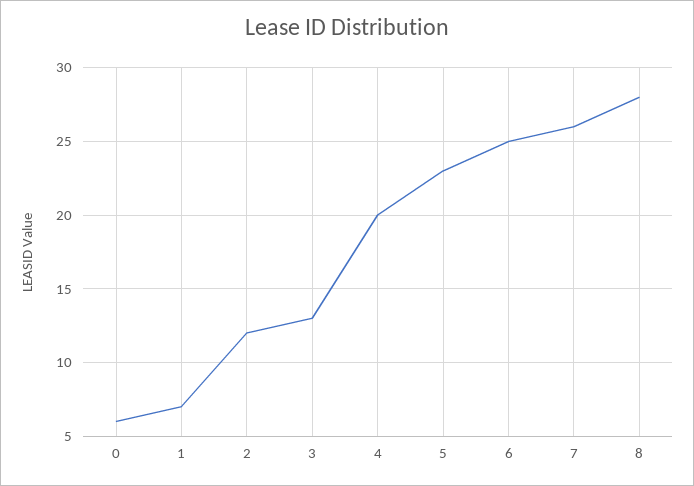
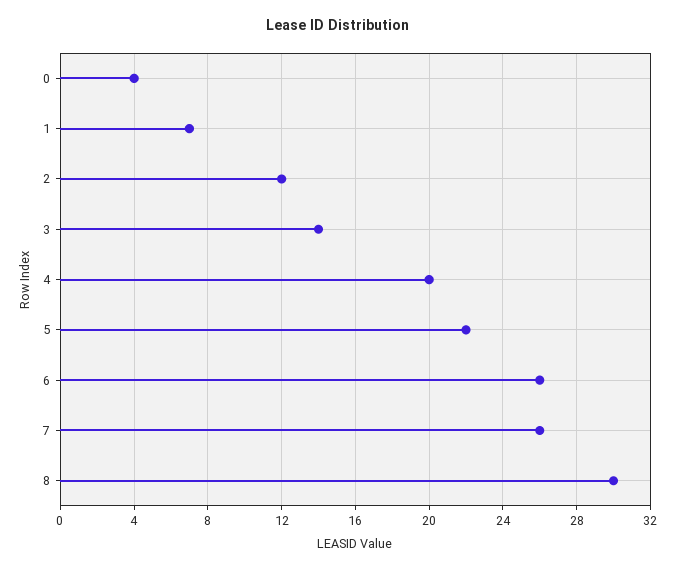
  {
-   "0": 6,
+   "0": 4,
    "1": 7,
    "2": 12,
-   "3": 13,
+   "3": 14,
    "4": 20,
-   "5": 23,
+   "5": 22,
-   "6": 25,
+   "6": 26,
    "7": 26,
-   "8": 28
+   "8": 30
  }

